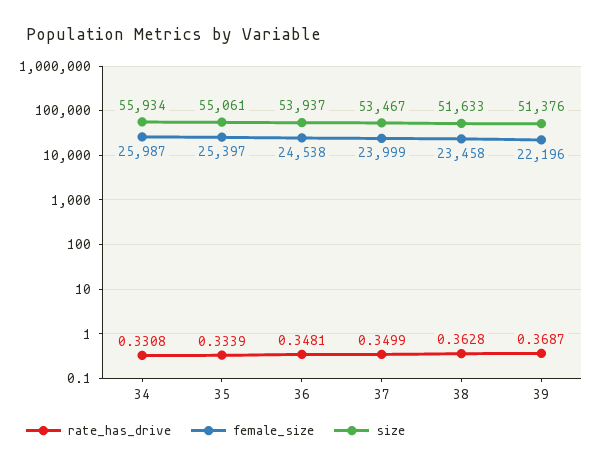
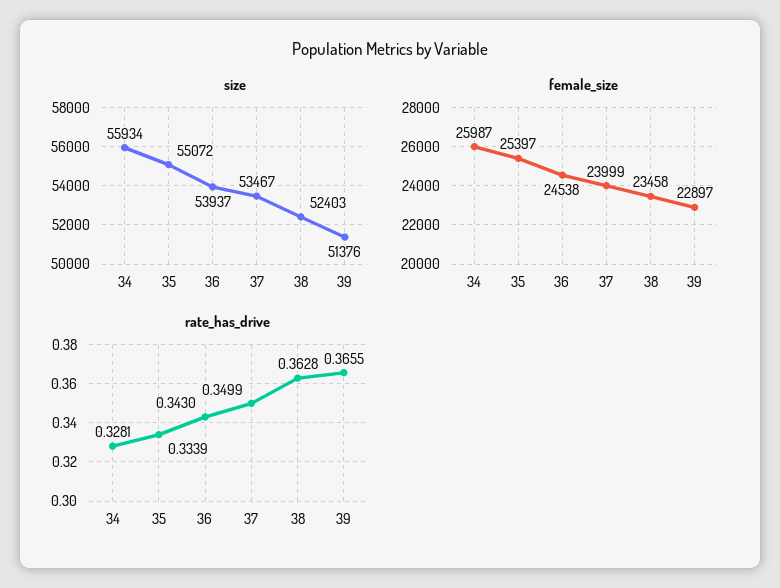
  {
    "rate_has_drive": {
-     "34": 0.3308,
+     "34": 0.3281,
      "35": 0.3339,
-     "36": 0.3481,
+     "36": 0.343,
      "37": 0.3499,
      "38": 0.3628,
-     "39": 0.3687
+     "39": 0.3655
    },
    "female_size": {
      "34": 25987,
      "35": 25397,
      "36": 24538,
      "37": 23999,
      "38": 23458,
-     "39": 22196
+     "39": 22897
    },
    "size": {
      "34": 55934,
-     "35": 55061,
+     "35": 55072,
      "36": 53937,
      "37": 53467,
-     "38": 51633,
+     "38": 52403,
      "39": 51376
    }
  }

